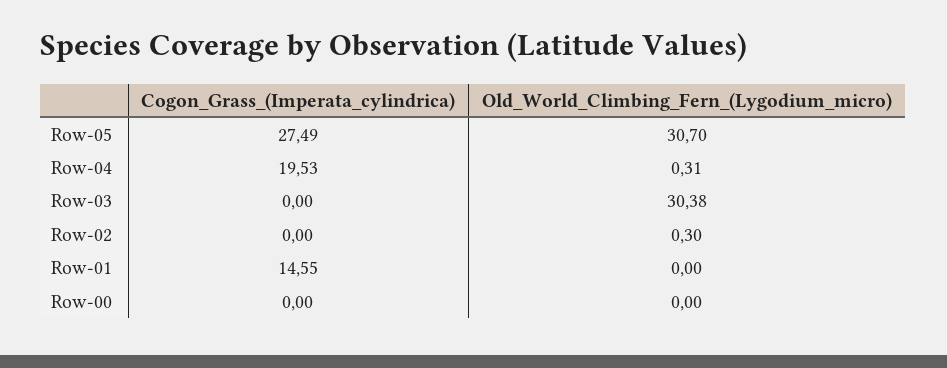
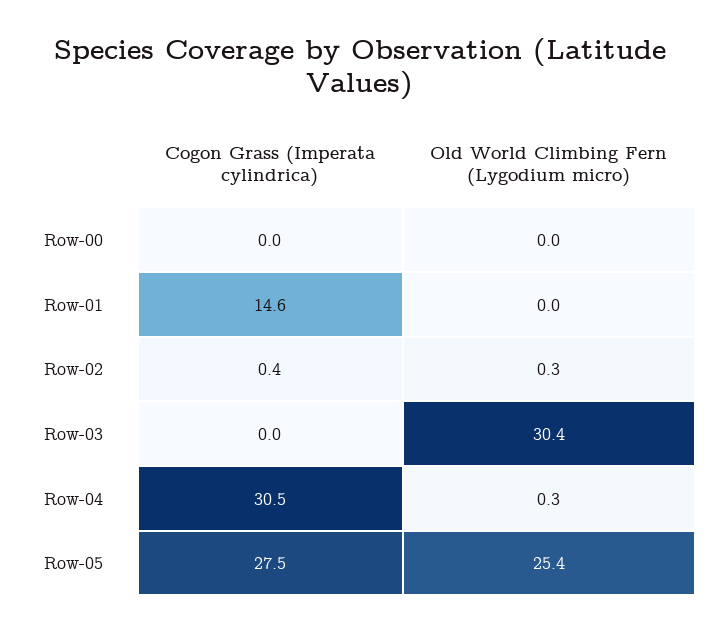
  {
    "Cogon_Grass_(Imperata_cylindrica)": {
      "Row-05": 27.49,
-     "Row-04": 19.53,
+     "Row-04": 30.5,
      "Row-03": 0,
-     "Row-02": 0,
+     "Row-02": 0.4,
      "Row-01": 14.55,
      "Row-00": 0
    },
    "Old_World_Climbing_Fern_(Lygodium_micro)": {
-     "Row-05": 30.7,
+     "Row-05": 25.4,
      "Row-04": 0.31,
      "Row-03": 30.38,
      "Row-02": 0.3,
      "Row-01": 0,
      "Row-00": 0
    }
  }

